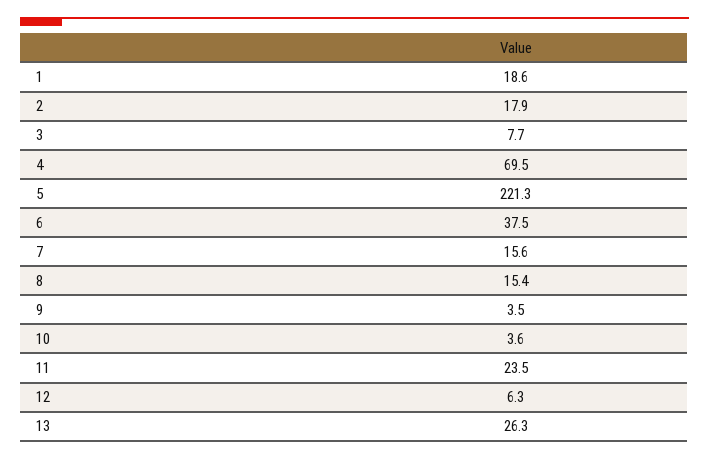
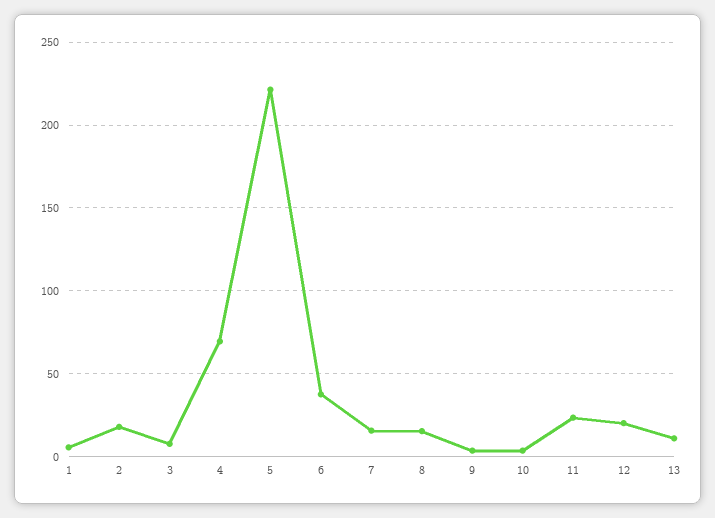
  {
-   "1": 18.6,
+   "1": 5,
    "2": 17.9,
    "3": 7.7,
    "4": 69.5,
    "5": 221.3,
    "6": 37.5,
    "7": 15.6,
    "8": 15.4,
    "9": 3.5,
    "10": 3.6,
    "11": 23.5,
-   "12": 6.3,
+   "12": 20,
-   "13": 26.3
+   "13": 10
  }

